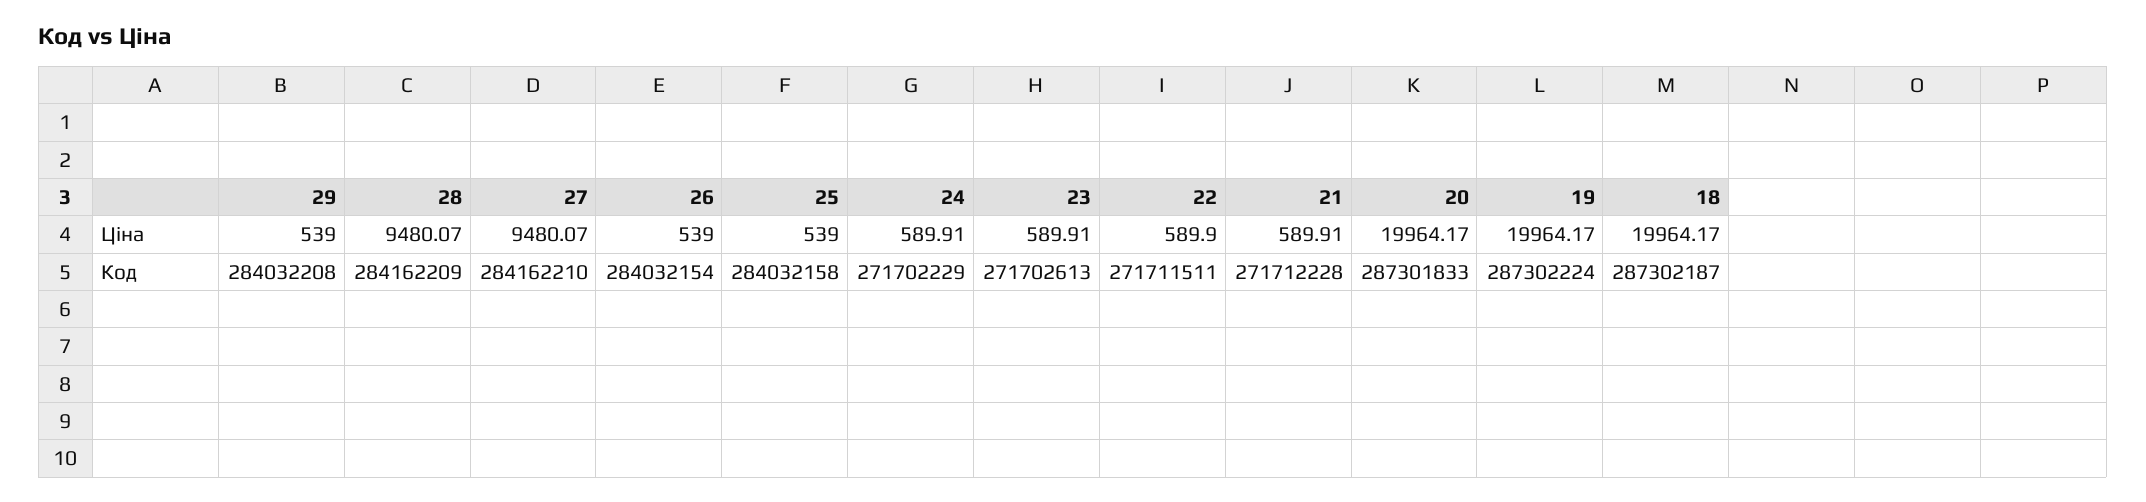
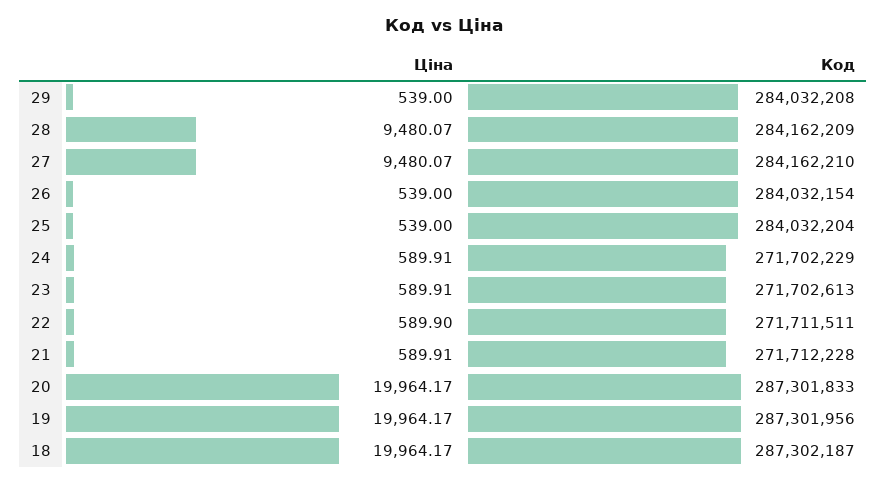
  {
    "29": {
      "Ціна": 539,
      "Код": 284032208
    },
    "28": {
      "Ціна": 9480.07,
      "Код": 284162209
    },
    "27": {
      "Ціна": 9480.07,
      "Код": 284162210
    },
    "26": {
      "Ціна": 539,
      "Код": 284032154
    },
    "25": {
      "Ціна": 539,
-     "Код": 284032158
+     "Код": 284032204
    },
    "24": {
      "Ціна": 589.91,
      "Код": 271702229
    },
    "23": {
      "Ціна": 589.91,
      "Код": 271702613
    },
    "22": {
      "Ціна": 589.9,
      "Код": 271711511
    },
    "21": {
      "Ціна": 589.91,
      "Код": 271712228
    },
    "20": {
      "Ціна": 19964.17,
      "Код": 287301833
    },
    "19": {
      "Ціна": 19964.17,
-     "Код": 287302224
+     "Код": 287301956
    },
    "18": {
      "Ціна": 19964.17,
      "Код": 287302187
    }
  }

